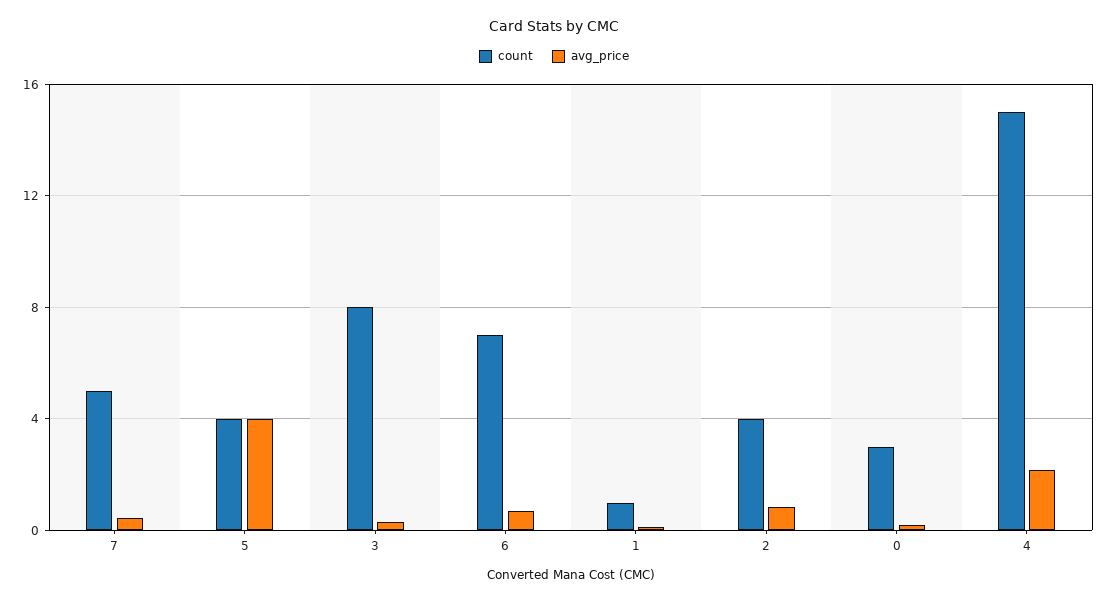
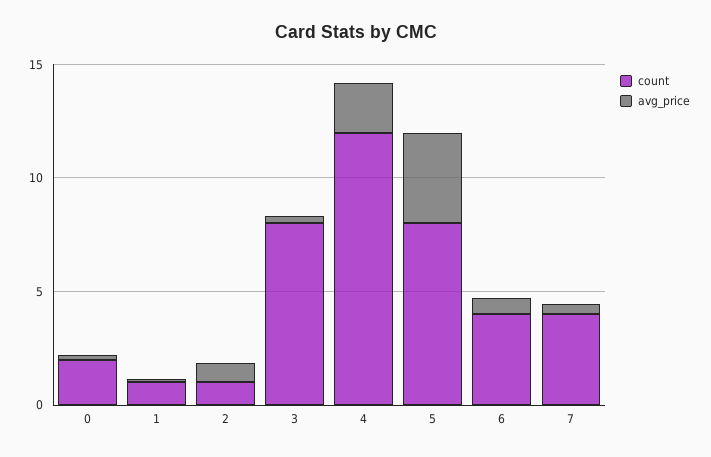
  {
    "count": {
-     "7": 5,
+     "7": 4,
-     "5": 4,
+     "5": 8,
      "3": 8,
-     "6": 7,
+     "6": 4,
      "1": 1,
-     "2": 4,
+     "2": 1,
-     "0": 3,
+     "0": 2,
-     "4": 15
+     "4": 12
    },
    "avg_price": {
      "7": 0.5,
      "5": 4,
      "3": 0.5,
      "6": 0.5,
      "1": 0,
      "2": 1,
      "0": 0,
      "4": 2
    }
  }

